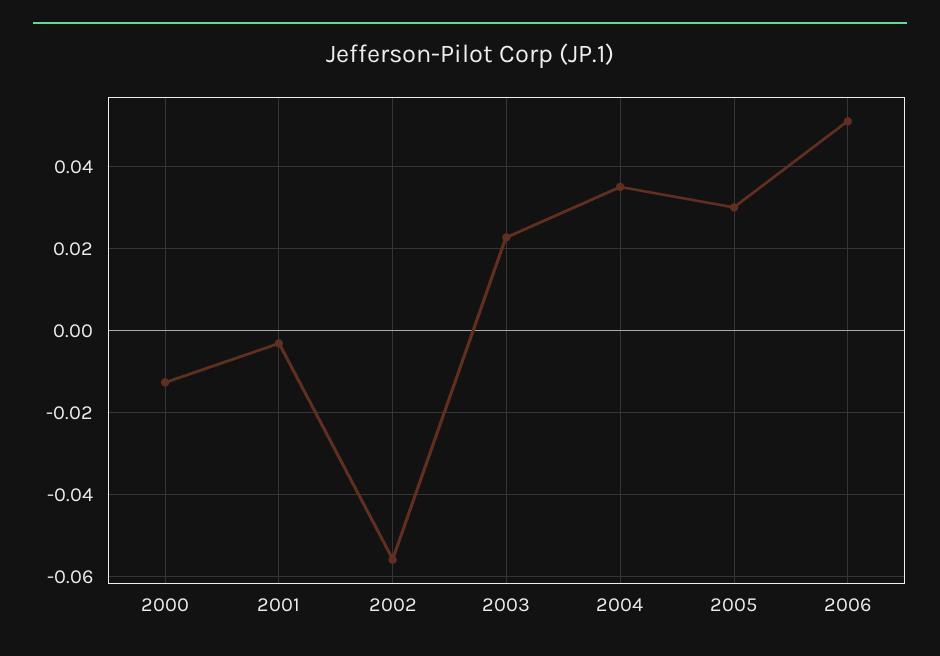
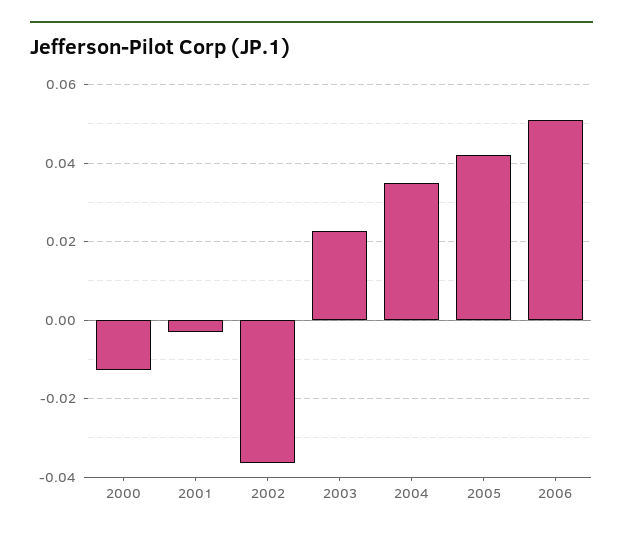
  {
    "2000": -0.012,
    "2001": -0.004,
-   "2002": -0.056,
+   "2002": -0.036,
    "2003": 0.022,
    "2004": 0.036,
-   "2005": 0.03,
+   "2005": 0.042,
    "2006": 0.052
  }

